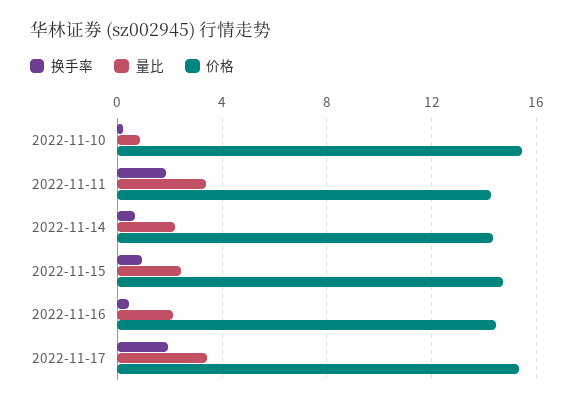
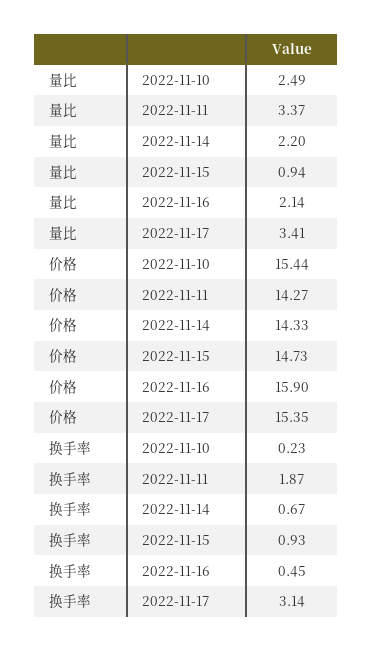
  {
    "换手率": {
      "2022-11-10": 0.23,
      "2022-11-11": 1.87,
      "2022-11-14": 0.67,
      "2022-11-15": 0.93,
      "2022-11-16": 0.45,
-     "2022-11-17": 2
+     "2022-11-17": 3.14
    },
    "量比": {
-     "2022-11-10": 1,
+     "2022-11-10": 2.49,
      "2022-11-11": 3.37,
      "2022-11-14": 2.2,
-     "2022-11-15": 2.5,
+     "2022-11-15": 0.94,
      "2022-11-16": 2.14,
      "2022-11-17": 3.41
    },
    "价格": {
      "2022-11-10": 15.44,
      "2022-11-11": 14.27,
      "2022-11-14": 14.33,
      "2022-11-15": 14.73,
-     "2022-11-16": 14.5,
+     "2022-11-16": 15.9,
      "2022-11-17": 15.35
    }
  }

